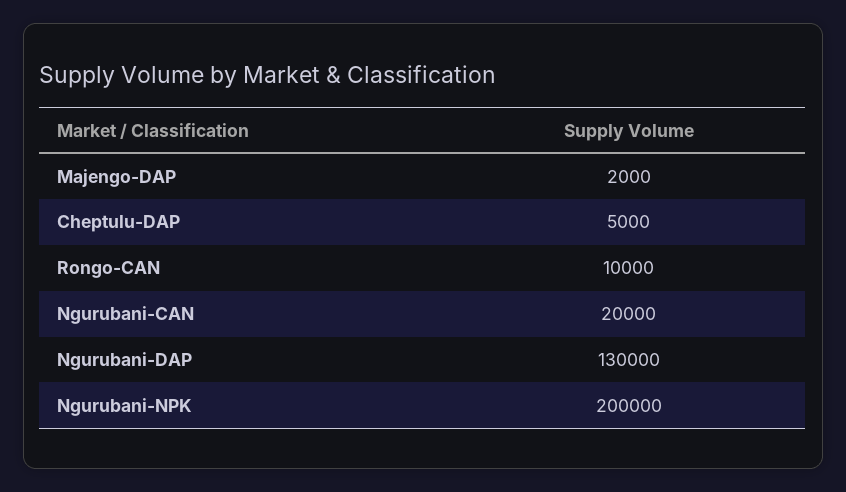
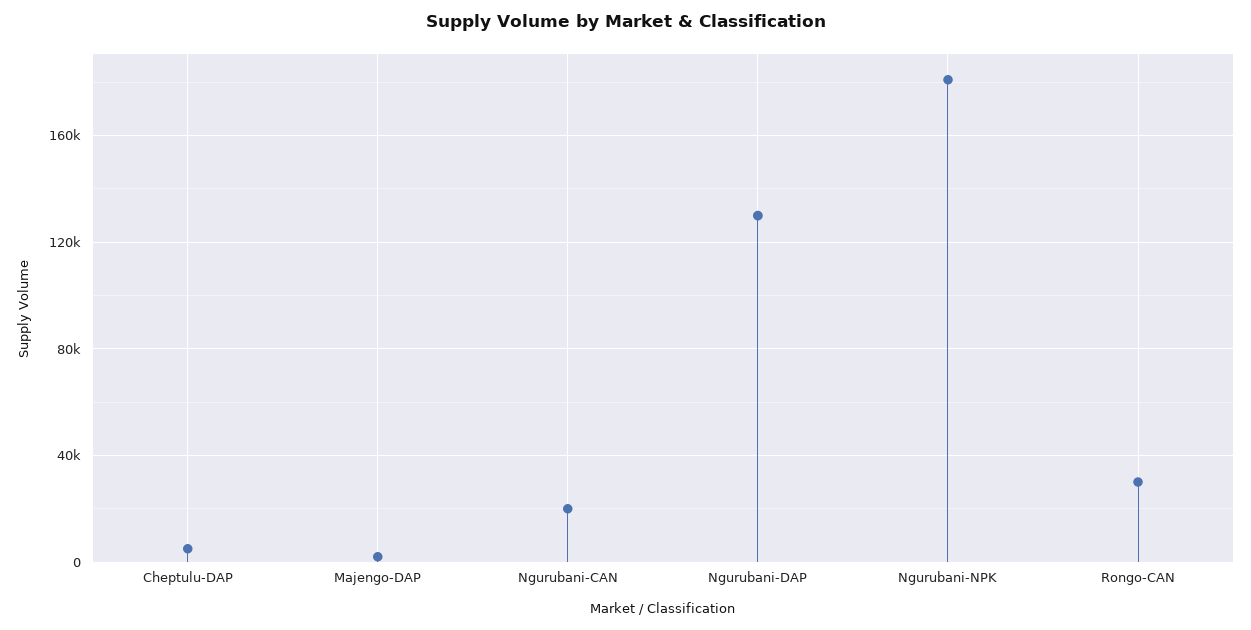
  {
    "Majengo-DAP": 2000,
    "Cheptulu-DAP": 5000,
-   "Rongo-CAN": 10000,
+   "Rongo-CAN": 30000,
    "Ngurubani-CAN": 20000,
    "Ngurubani-DAP": 130000,
-   "Ngurubani-NPK": 200000
+   "Ngurubani-NPK": 180000
  }

